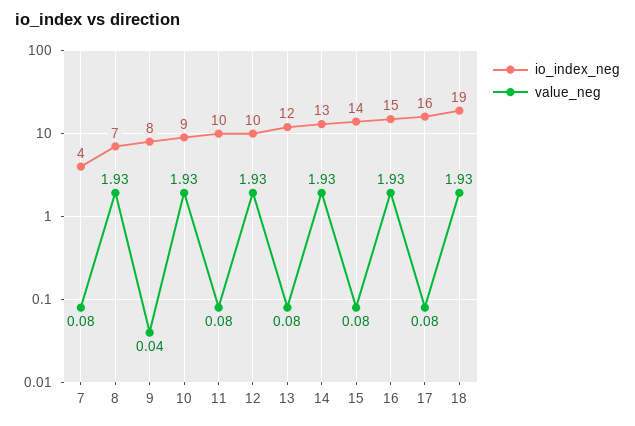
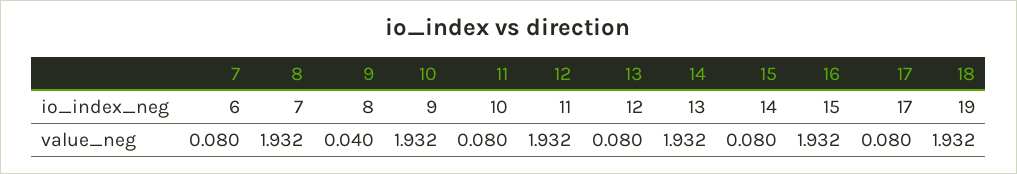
  {
    "io_index_neg": {
-     "7": 4,
+     "7": 6,
      "8": 7,
      "9": 8,
      "10": 9,
      "11": 10,
-     "12": 10,
+     "12": 11,
      "13": 12,
      "14": 13,
      "15": 14,
      "16": 15,
-     "17": 16,
+     "17": 17,
      "18": 19
    },
    "value_neg": {
      "7": 0.08,
      "8": 1.932,
      "9": 0.04,
      "10": 1.932,
      "11": 0.08,
      "12": 1.932,
      "13": 0.08,
      "14": 1.932,
      "15": 0.08,
      "16": 1.932,
      "17": 0.08,
      "18": 1.932
    }
  }

